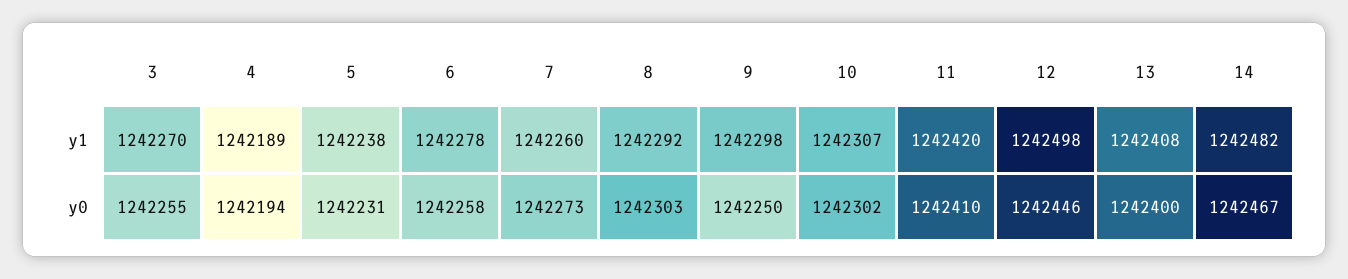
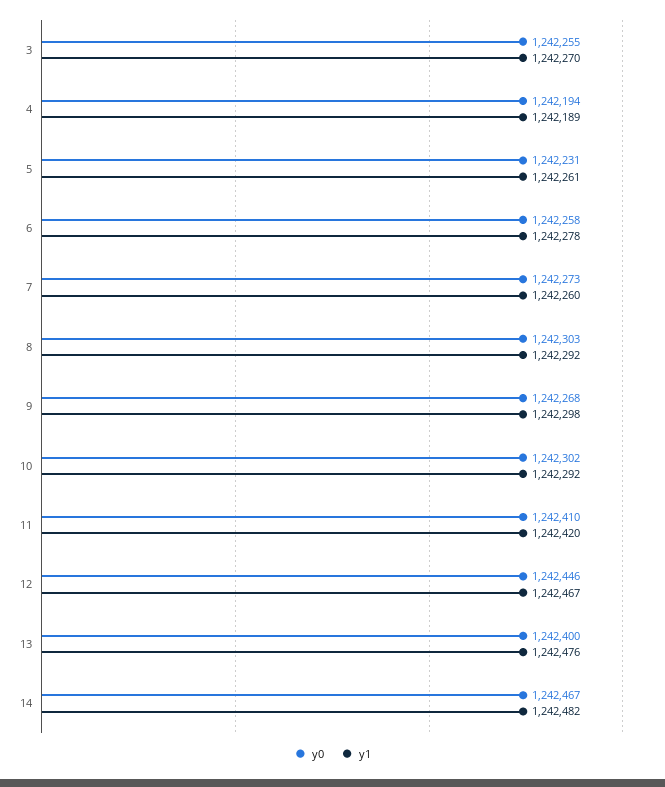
  {
    "y1": {
      "3": 1242270,
      "4": 1242189,
-     "5": 1242238,
+     "5": 1242261,
      "6": 1242278,
      "7": 1242260,
      "8": 1242292,
      "9": 1242298,
-     "10": 1242307,
+     "10": 1242292,
      "11": 1242420,
-     "12": 1242498,
+     "12": 1242467,
-     "13": 1242408,
+     "13": 1242476,
      "14": 1242482
    },
    "y0": {
      "3": 1242255,
      "4": 1242194,
      "5": 1242231,
      "6": 1242258,
      "7": 1242273,
      "8": 1242303,
-     "9": 1242250,
+     "9": 1242268,
      "10": 1242302,
      "11": 1242410,
      "12": 1242446,
      "13": 1242400,
      "14": 1242467
    }
  }

